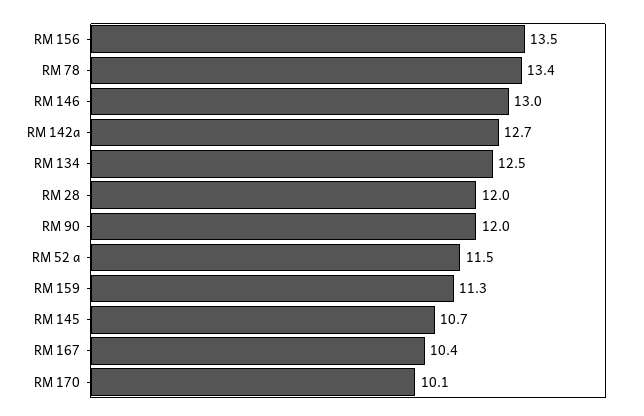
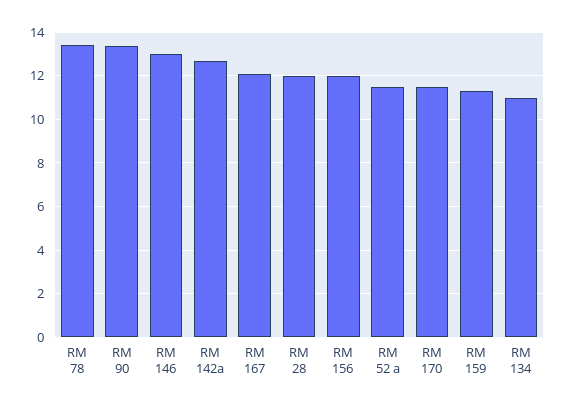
  {
-   "RM 156": 13.5,
+   "RM 156": 12,
    "RM 78": 13.4,
    "RM 146": 13,
    "RM 142a": 12.7,
-   "RM 134": 12.5,
+   "RM 134": 11,
    "RM 28": 12,
-   "RM 90": 12,
+   "RM 90": 13.5,
    "RM 52 a": 11.5,
    "RM 159": 11.3,
-   "RM 145": 10.7,
-   "RM 167": 10.4,
+   "RM 167": 12,
-   "RM 170": 10.1
+   "RM 170": 11.5
  }

